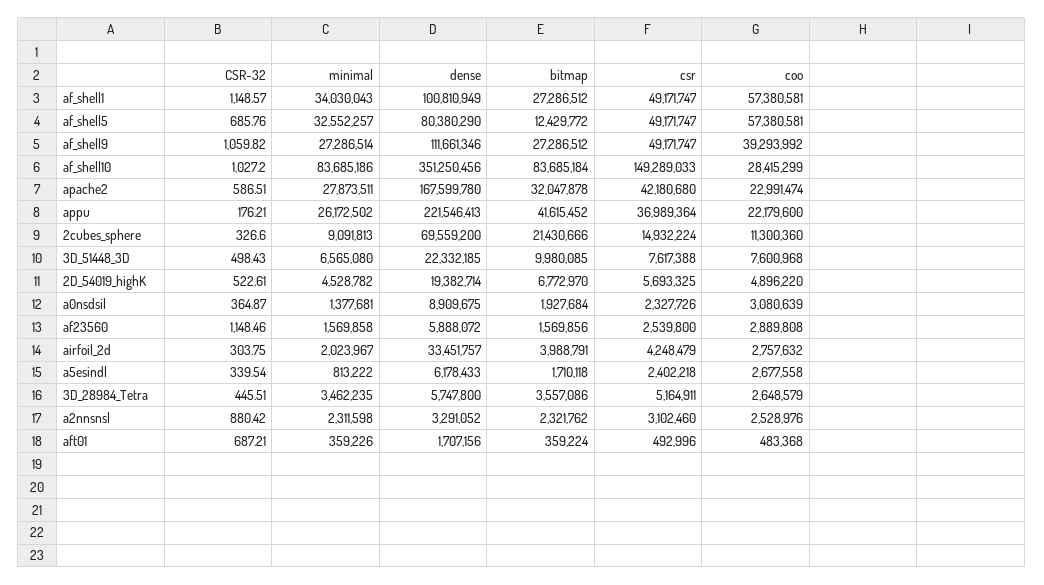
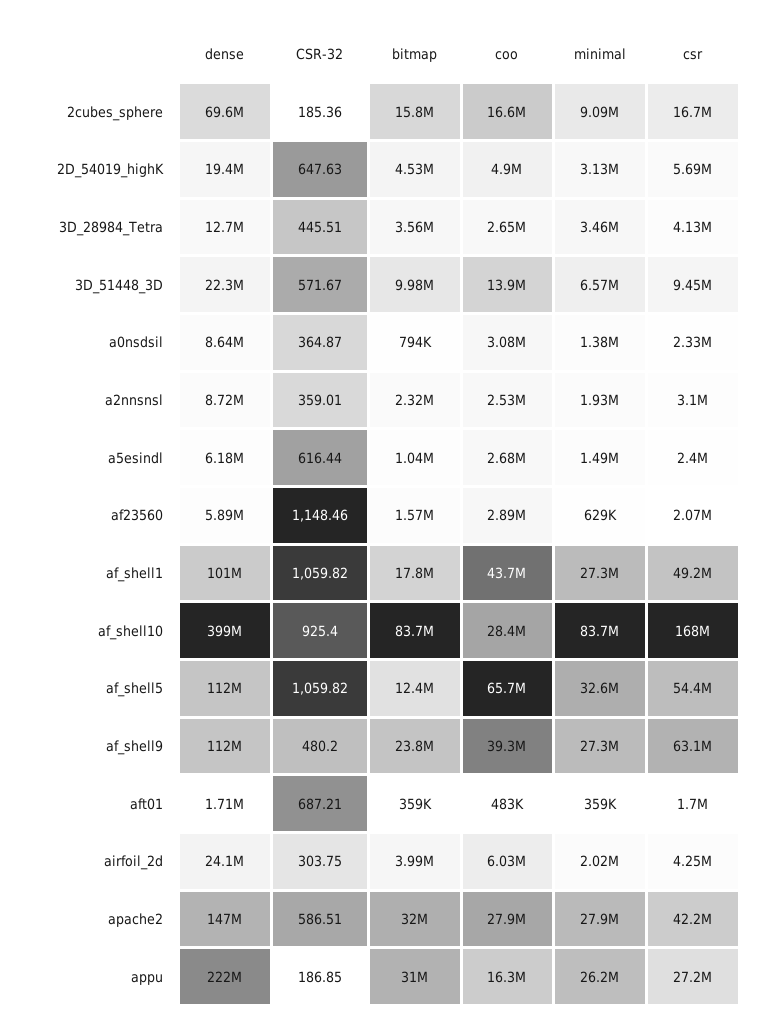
  {
    "CSR-32": {
-     "af_shell1": 1148.57,
+     "af_shell1": 1059.82,
-     "af_shell5": 685.76,
+     "af_shell5": 1059.82,
-     "af_shell9": 1059.82,
+     "af_shell9": 480.2,
-     "af_shell10": 1027.2,
+     "af_shell10": 925.4,
      "apache2": 586.51,
-     "appu": 176.21,
+     "appu": 186.85,
-     "2cubes_sphere": 326.6,
+     "2cubes_sphere": 185.36,
-     "3D_51448_3D": 498.43,
+     "3D_51448_3D": 571.67,
-     "2D_54019_highK": 522.61,
+     "2D_54019_highK": 647.63,
      "a0nsdsil": 364.87,
      "af23560": 1148.46,
      "airfoil_2d": 303.75,
-     "a5esindl": 339.54,
+     "a5esindl": 616.44,
      "3D_28984_Tetra": 445.51,
-     "a2nnsnsl": 880.42,
+     "a2nnsnsl": 359.01,
      "aft01": 687.21
    },
    "minimal": {
-     "af_shell1": 34030043,
+     "af_shell1": 27300000,
      "af_shell5": 32552257,
      "af_shell9": 27286514,
      "af_shell10": 83685186,
      "apache2": 27873511,
      "appu": 26172502,
      "2cubes_sphere": 9091813,
      "3D_51448_3D": 6565080,
-     "2D_54019_highK": 4528782,
+     "2D_54019_highK": 3130000,
      "a0nsdsil": 1377681,
-     "af23560": 1569858,
+     "af23560": 629000,
      "airfoil_2d": 2023967,
-     "a5esindl": 813222,
+     "a5esindl": 1490000,
      "3D_28984_Tetra": 3462235,
-     "a2nnsnsl": 2311598,
+     "a2nnsnsl": 1930000,
      "aft01": 359226
    },
    "dense": {
      "af_shell1": 100810949,
-     "af_shell5": 80380290,
+     "af_shell5": 112000000,
      "af_shell9": 111661346,
-     "af_shell10": 351250456,
+     "af_shell10": 399000000,
-     "apache2": 167599780,
+     "apache2": 147000000,
      "appu": 221546413,
      "2cubes_sphere": 69559200,
      "3D_51448_3D": 22332185,
      "2D_54019_highK": 19382714,
-     "a0nsdsil": 8909675,
+     "a0nsdsil": 8640000,
      "af23560": 5888072,
-     "airfoil_2d": 33451757,
+     "airfoil_2d": 24100000,
      "a5esindl": 6178433,
-     "3D_28984_Tetra": 5747800,
+     "3D_28984_Tetra": 12700000,
-     "a2nnsnsl": 3291052,
+     "a2nnsnsl": 8720000,
      "aft01": 1707156
    },
    "bitmap": {
-     "af_shell1": 27286512,
+     "af_shell1": 17800000,
      "af_shell5": 12429772,
-     "af_shell9": 27286512,
+     "af_shell9": 23800000,
      "af_shell10": 83685184,
      "apache2": 32047878,
-     "appu": 41615452,
+     "appu": 31000000,
-     "2cubes_sphere": 21430666,
+     "2cubes_sphere": 15800000,
      "3D_51448_3D": 9980085,
-     "2D_54019_highK": 6772970,
+     "2D_54019_highK": 4530000,
-     "a0nsdsil": 1927684,
+     "a0nsdsil": 794000,
      "af23560": 1569856,
      "airfoil_2d": 3988791,
-     "a5esindl": 1710118,
+     "a5esindl": 1040000,
      "3D_28984_Tetra": 3557086,
      "a2nnsnsl": 2321762,
      "aft01": 359224
    },
    "csr": {
      "af_shell1": 49171747,
-     "af_shell5": 49171747,
+     "af_shell5": 54400000,
-     "af_shell9": 49171747,
+     "af_shell9": 63100000,
-     "af_shell10": 149289033,
+     "af_shell10": 168000000,
      "apache2": 42180680,
-     "appu": 36989364,
+     "appu": 27200000,
-     "2cubes_sphere": 14932224,
+     "2cubes_sphere": 16700000,
-     "3D_51448_3D": 7617388,
+     "3D_51448_3D": 9450000,
      "2D_54019_highK": 5693325,
      "a0nsdsil": 2327726,
-     "af23560": 2539800,
+     "af23560": 2070000,
      "airfoil_2d": 4248479,
      "a5esindl": 2402218,
-     "3D_28984_Tetra": 5164911,
+     "3D_28984_Tetra": 4130000,
      "a2nnsnsl": 3102460,
-     "aft01": 492996
+     "aft01": 1700000
    },
    "coo": {
-     "af_shell1": 57380581,
+     "af_shell1": 43700000,
-     "af_shell5": 57380581,
+     "af_shell5": 65700000,
      "af_shell9": 39293992,
      "af_shell10": 28415299,
-     "apache2": 22991474,
+     "apache2": 27900000,
-     "appu": 22179600,
+     "appu": 16300000,
-     "2cubes_sphere": 11300360,
+     "2cubes_sphere": 16600000,
-     "3D_51448_3D": 7600968,
+     "3D_51448_3D": 13900000,
      "2D_54019_highK": 4896220,
      "a0nsdsil": 3080639,
      "af23560": 2889808,
-     "airfoil_2d": 2757632,
+     "airfoil_2d": 6030000,
      "a5esindl": 2677558,
      "3D_28984_Tetra": 2648579,
      "a2nnsnsl": 2528976,
      "aft01": 483368
    }
  }

